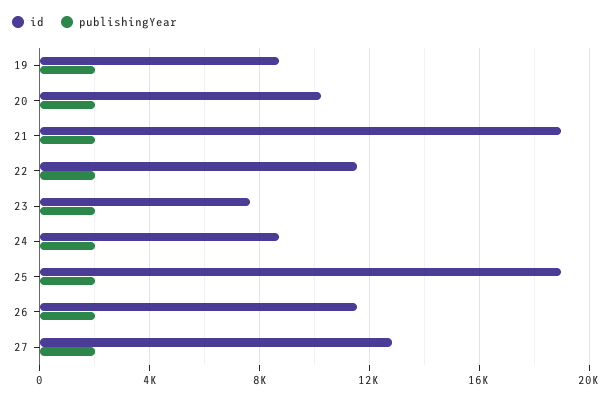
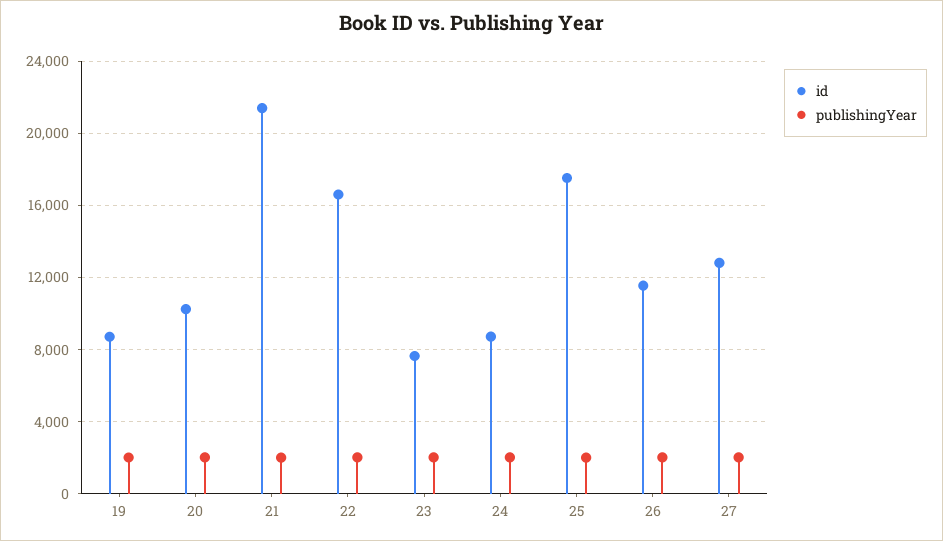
  {
    "id": {
      "19": 8500,
      "20": 10500,
-     "21": 19000,
+     "21": 21500,
-     "22": 11500,
+     "22": 16500,
      "23": 7500,
      "24": 8500,
-     "25": 19000,
+     "25": 17500,
      "26": 11500,
      "27": 13000
    },
    "publishingYear": {
      "19": 2000,
      "20": 2000,
      "21": 2000,
      "22": 2000,
      "23": 2000,
      "24": 2000,
      "25": 2000,
      "26": 2000,
      "27": 2000
    }
  }

